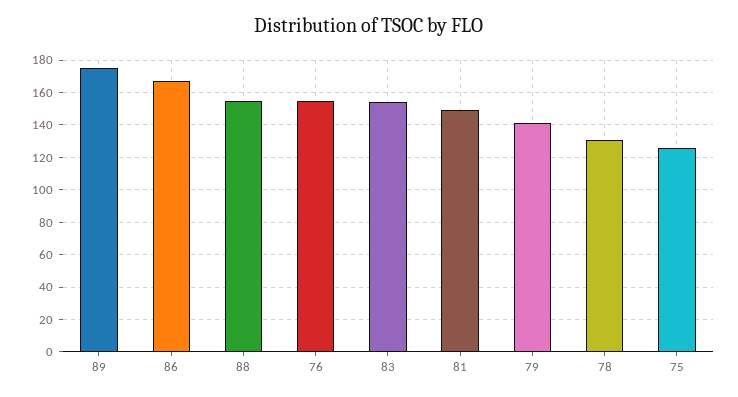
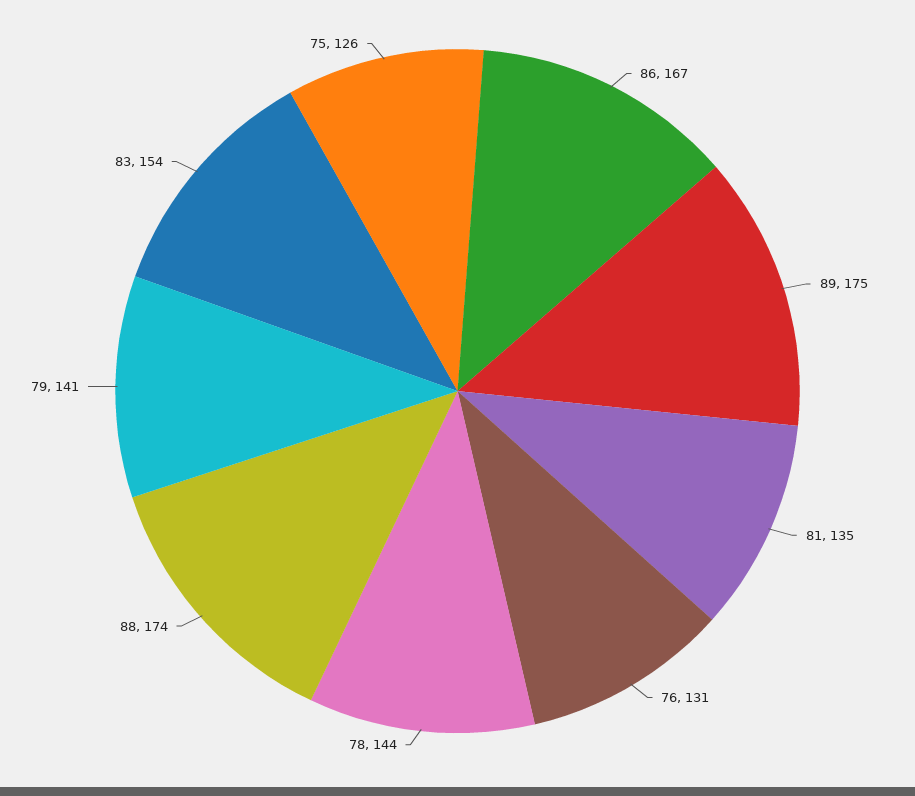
  {
    "89": 175,
    "86": 167,
-   "88": 155,
+   "88": 174,
-   "76": 155,
+   "76": 131,
    "83": 154,
-   "81": 150,
+   "81": 135,
    "79": 141,
-   "78": 130,
+   "78": 144,
    "75": 126
  }

